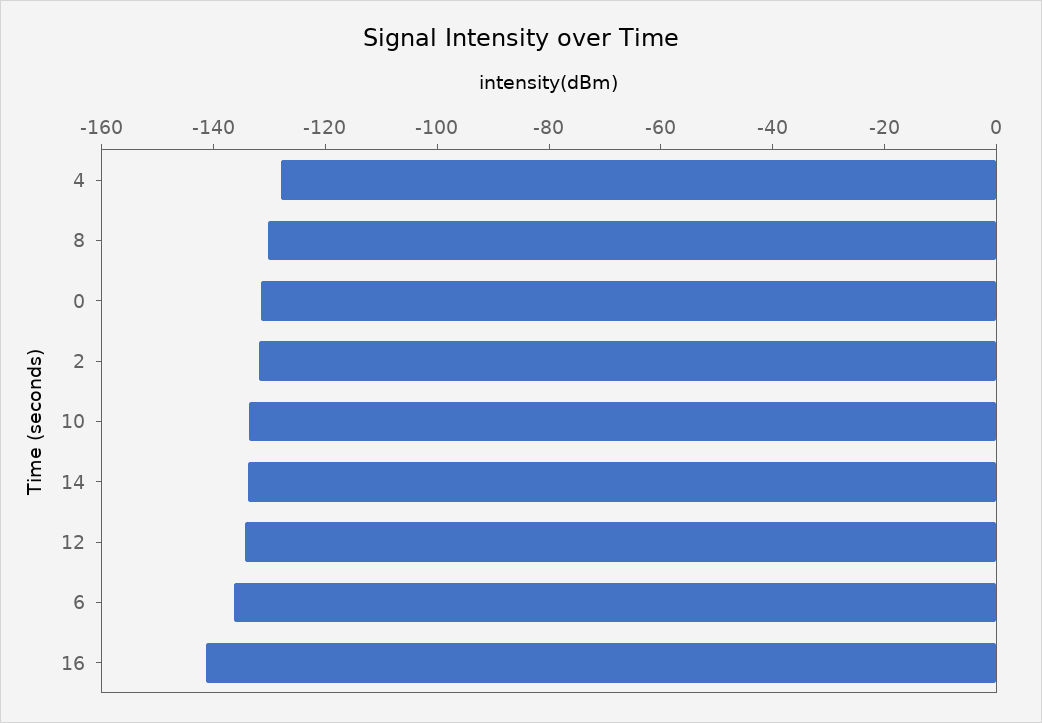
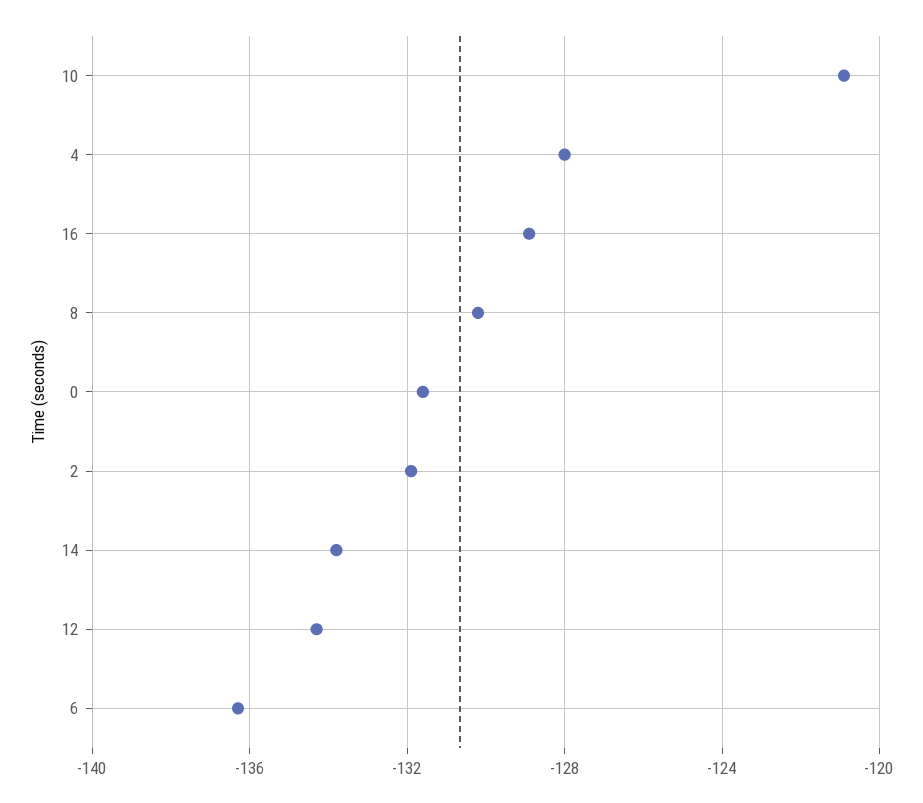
  {
    "4": -128,
    "8": -130,
    "0": -131.5,
    "2": -132,
-   "10": -135,
+   "10": -121,
    "14": -134,
    "12": -134.5,
    "6": -136.5,
-   "16": -140
+   "16": -129
  }

